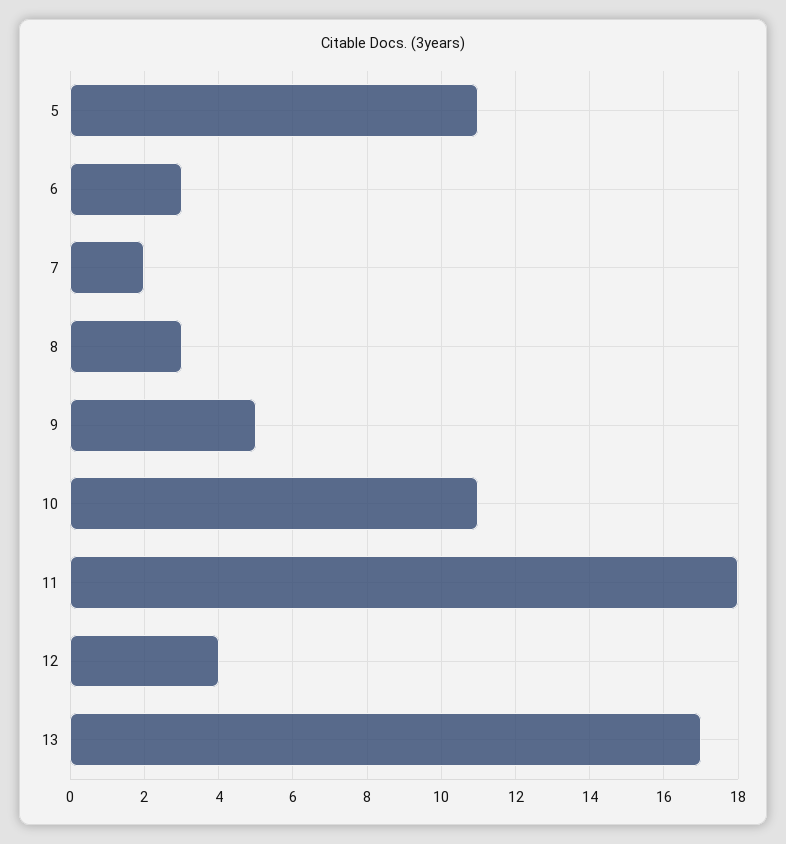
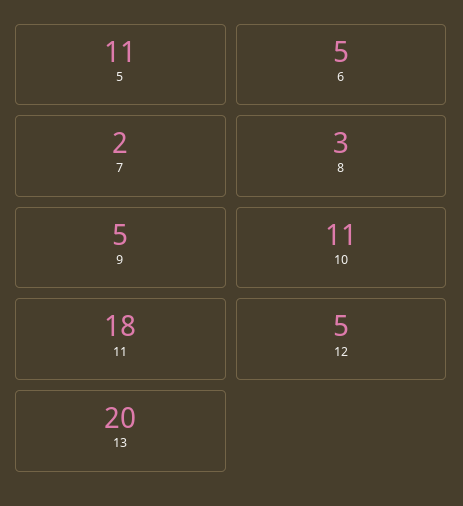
  {
    "5": 11,
-   "6": 3,
+   "6": 5,
    "7": 2,
    "8": 3,
    "9": 5,
    "10": 11,
    "11": 18,
-   "12": 4,
+   "12": 5,
-   "13": 17
+   "13": 20
  }

